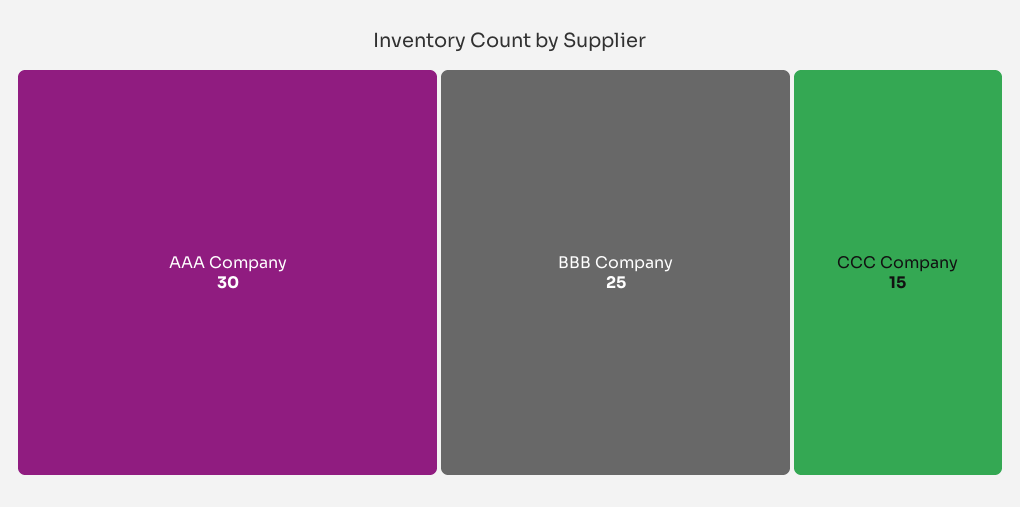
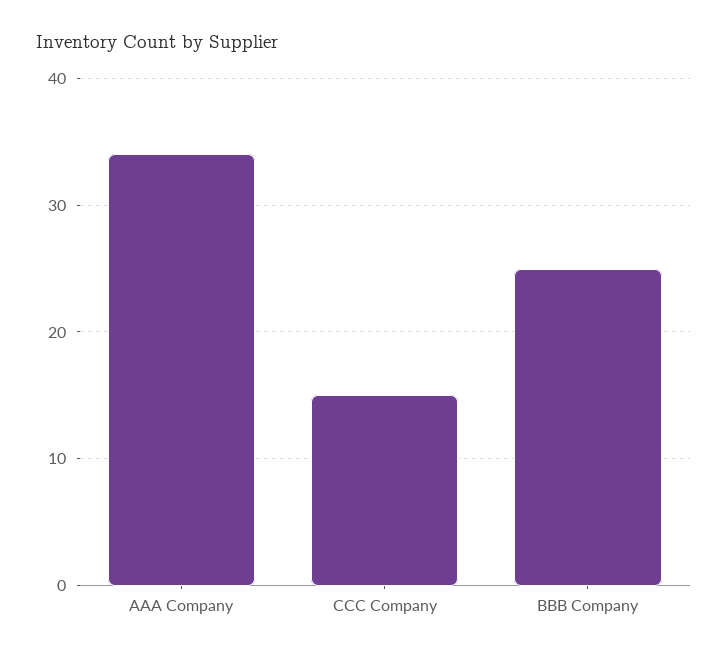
  {
-   "AAA Company": 30,
+   "AAA Company": 34,
    "BBB Company": 25,
    "CCC Company": 15
  }

